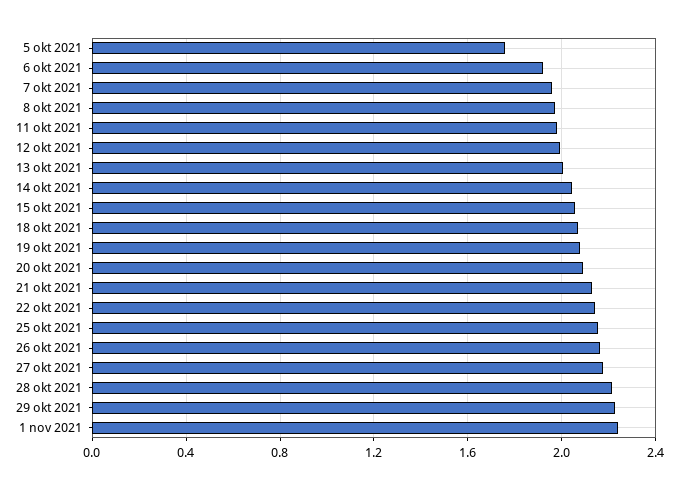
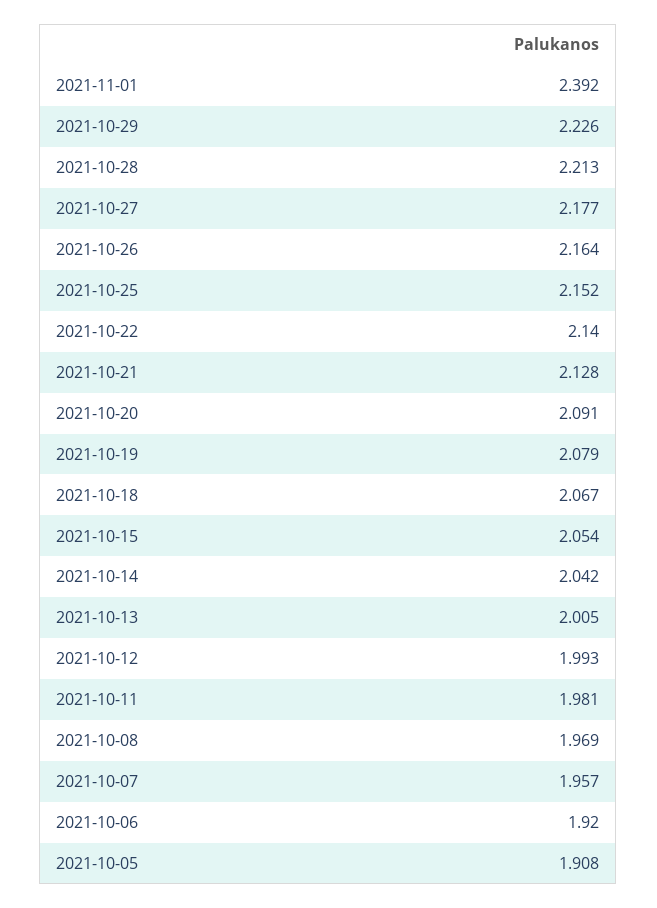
  {
-   "5 okt 2021": 1.75,
+   "5 okt 2021": 1.908,
    "6 okt 2021": 1.92,
    "7 okt 2021": 1.957,
    "8 okt 2021": 1.969,
    "11 okt 2021": 1.981,
    "12 okt 2021": 1.993,
    "13 okt 2021": 2.005,
    "14 okt 2021": 2.042,
    "15 okt 2021": 2.054,
    "18 okt 2021": 2.067,
    "19 okt 2021": 2.079,
    "20 okt 2021": 2.091,
    "21 okt 2021": 2.128,
    "22 okt 2021": 2.14,
    "25 okt 2021": 2.152,
    "26 okt 2021": 2.164,
    "27 okt 2021": 2.177,
    "28 okt 2021": 2.213,
    "29 okt 2021": 2.226,
-   "1 nov 2021": 2.25
+   "1 nov 2021": 2.392
  }

